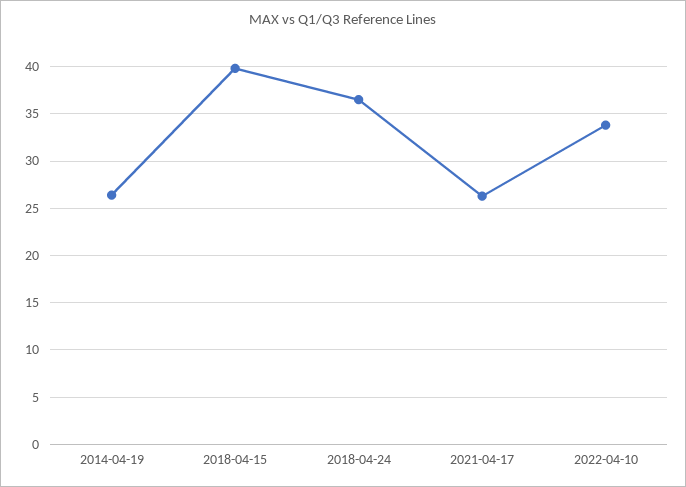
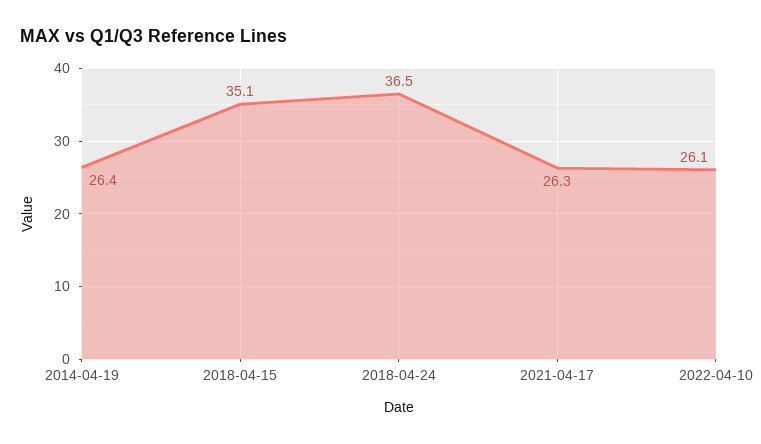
  {
    "2014-04-19": 26.4,
-   "2018-04-15": 40,
+   "2018-04-15": 35.1,
    "2018-04-24": 36.5,
    "2021-04-17": 26.3,
-   "2022-04-10": 34
+   "2022-04-10": 26.1
  }

